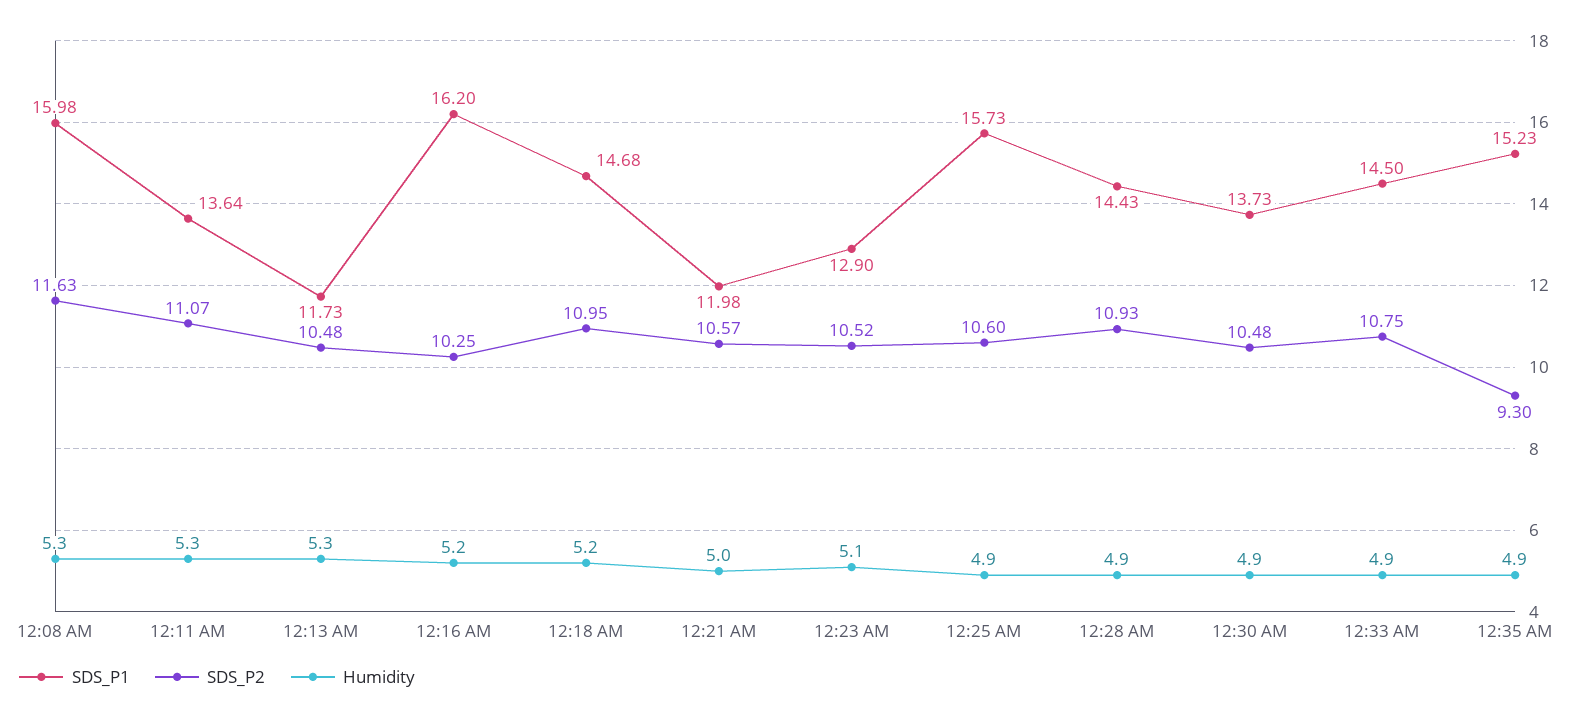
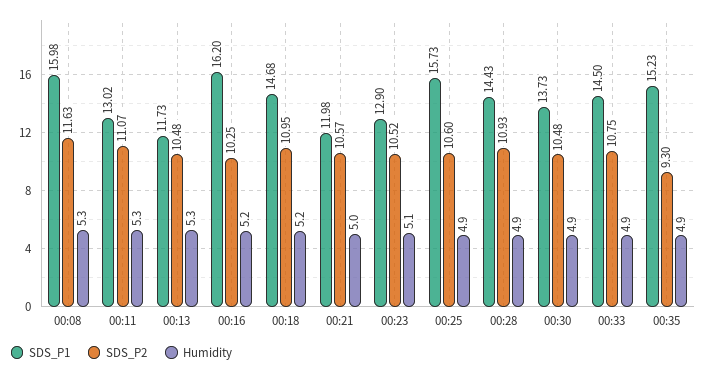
  {
    "SDS_P1": {
      "12:08 AM": 15.98,
-     "12:11 AM": 13.64,
+     "12:11 AM": 13.02,
      "12:13 AM": 11.73,
      "12:16 AM": 16.2,
      "12:18 AM": 14.68,
      "12:21 AM": 11.98,
      "12:23 AM": 12.9,
      "12:25 AM": 15.73,
      "12:28 AM": 14.43,
      "12:30 AM": 13.73,
      "12:33 AM": 14.5,
      "12:35 AM": 15.23
    },
    "SDS_P2": {
      "12:08 AM": 11.63,
      "12:11 AM": 11.07,
      "12:13 AM": 10.48,
      "12:16 AM": 10.25,
      "12:18 AM": 10.95,
      "12:21 AM": 10.57,
      "12:23 AM": 10.52,
      "12:25 AM": 10.6,
      "12:28 AM": 10.93,
      "12:30 AM": 10.48,
      "12:33 AM": 10.75,
      "12:35 AM": 9.3
    },
    "Humidity": {
      "12:08 AM": 5.3,
      "12:11 AM": 5.3,
      "12:13 AM": 5.3,
      "12:16 AM": 5.2,
      "12:18 AM": 5.2,
      "12:21 AM": 5,
      "12:23 AM": 5.1,
      "12:25 AM": 4.9,
      "12:28 AM": 4.9,
      "12:30 AM": 4.9,
      "12:33 AM": 4.9,
      "12:35 AM": 4.9
    }
  }

